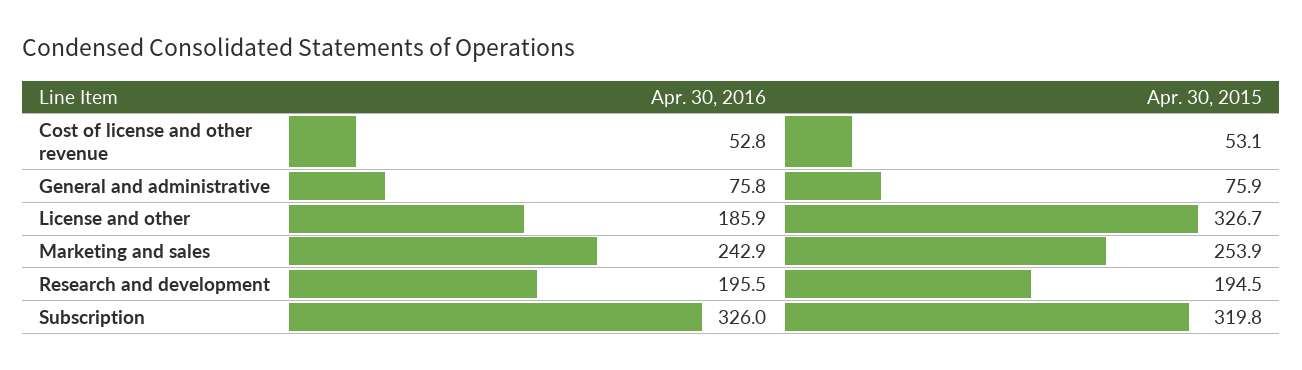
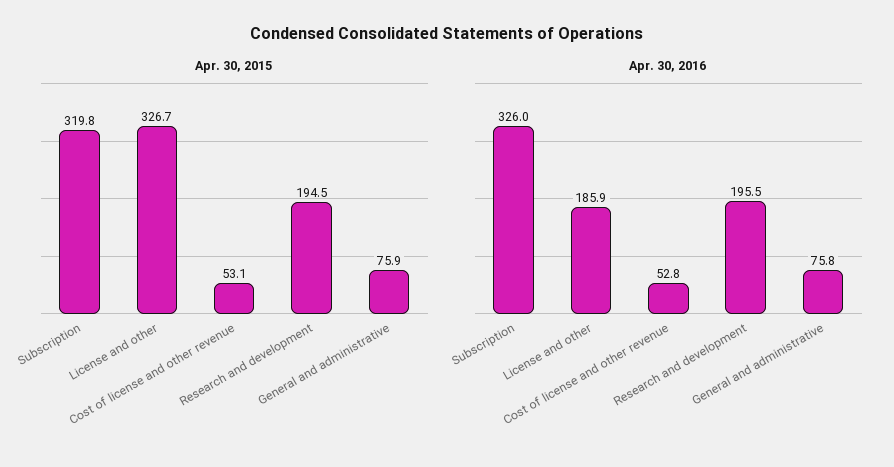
  {
    "Apr. 30, 2016": {
      "Cost of license and other revenue": 52.8,
      "General and administrative": 75.8,
      "License and other": 185.9,
-     "Marketing and sales": 242.9,
      "Research and development": 195.5,
      "Subscription": 326
    },
    "Apr. 30, 2015": {
      "Cost of license and other revenue": 53.1,
      "General and administrative": 75.9,
      "License and other": 326.7,
-     "Marketing and sales": 253.9,
      "Research and development": 194.5,
      "Subscription": 319.8
    }
  }

